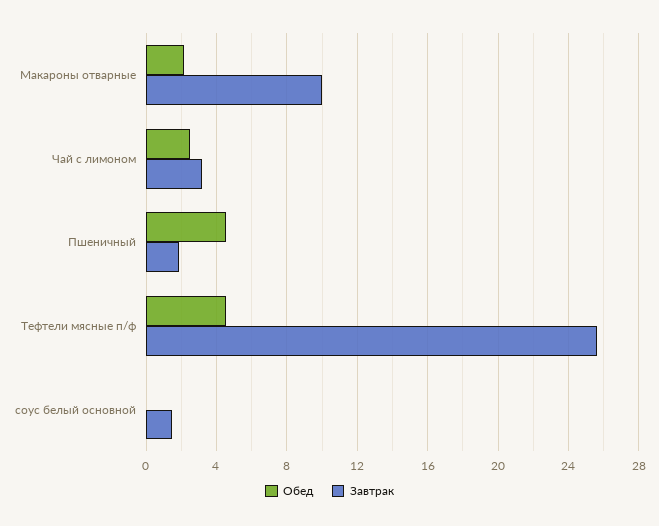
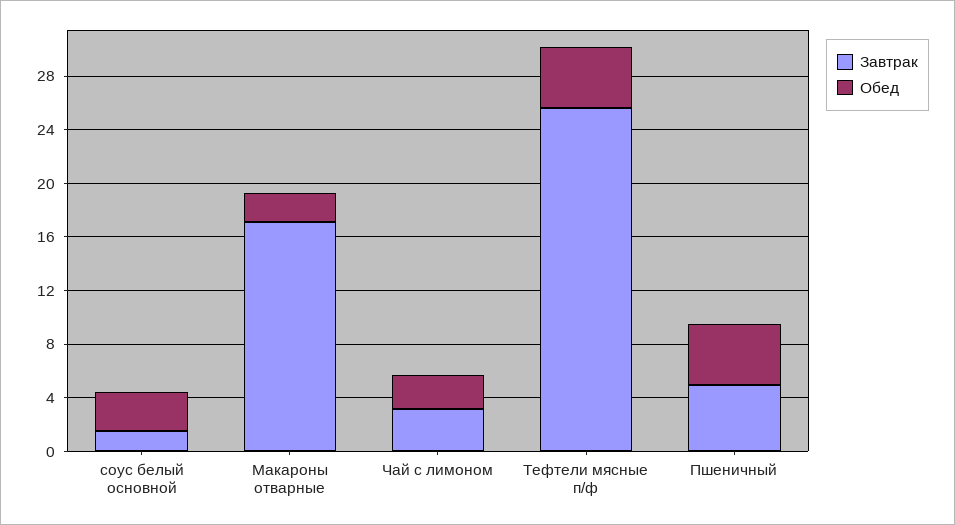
  {
    "Обед": {
      "Макароны отварные": 2,
      "Чай с лимоном": 2.5,
      "Пшеничный": 4.5,
      "Тефтели мясные п/ф": 4.5,
-     "соус белый основной": 0
+     "соус белый основной": 3
    },
    "Завтрак": {
-     "Макароны отварные": 10,
+     "Макароны отварные": 17,
      "Чай с лимоном": 3,
-     "Пшеничный": 2,
+     "Пшеничный": 5,
      "Тефтели мясные п/ф": 25.5,
      "соус белый основной": 1.5
    }
  }

